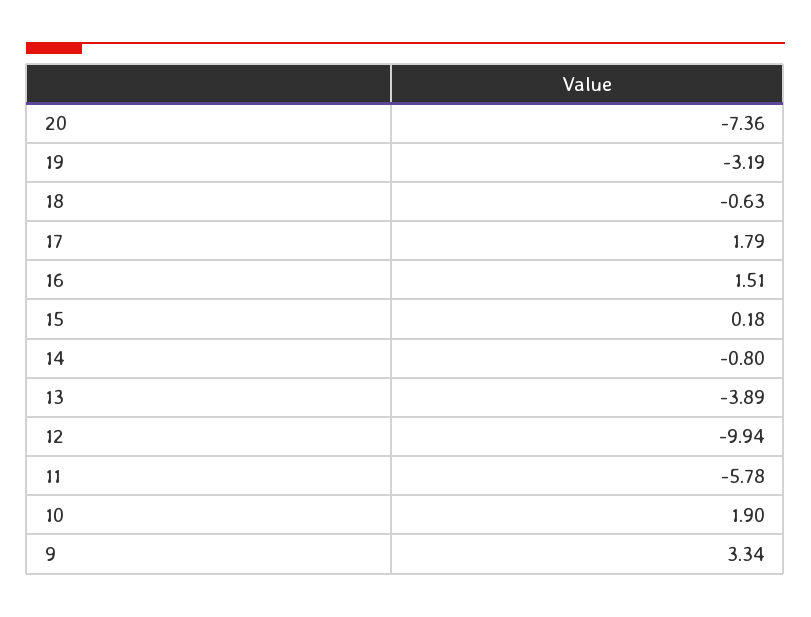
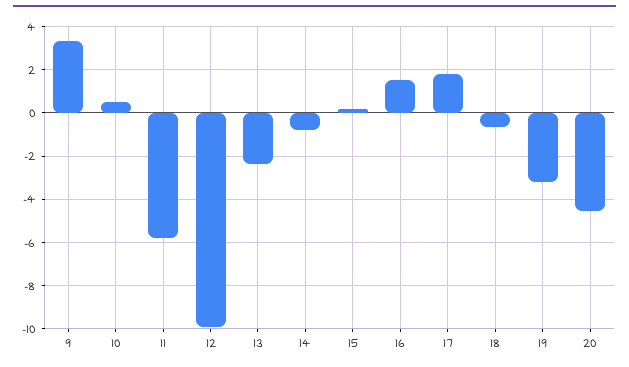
  {
-   "20": -7.36,
+   "20": -4.5,
    "19": -3.19,
    "18": -0.63,
    "17": 1.79,
    "16": 1.51,
    "15": 0.18,
    "14": -0.8,
-   "13": -3.89,
+   "13": -2.5,
    "12": -9.94,
    "11": -5.78,
-   "10": 1.9,
+   "10": 0.5,
    "9": 3.34
  }

